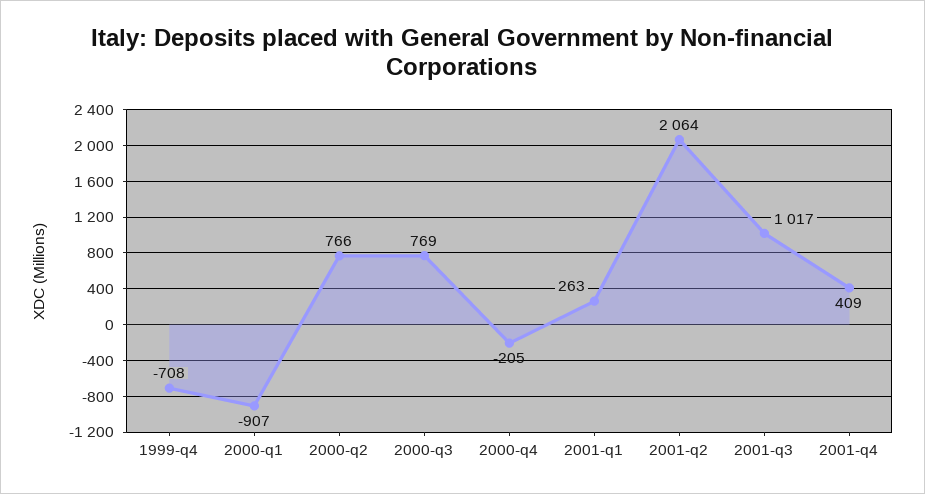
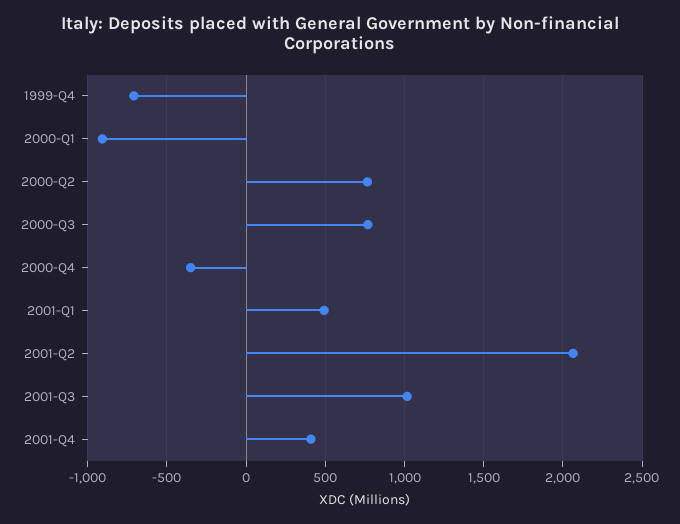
  {
    "1999-q4": -708,
    "2000-q1": -907,
    "2000-q2": 766,
    "2000-q3": 769,
-   "2000-q4": -205,
+   "2000-q4": -350,
-   "2001-q1": 263,
+   "2001-q1": 500,
    "2001-q2": 2064,
    "2001-q3": 1017,
    "2001-q4": 409
  }

